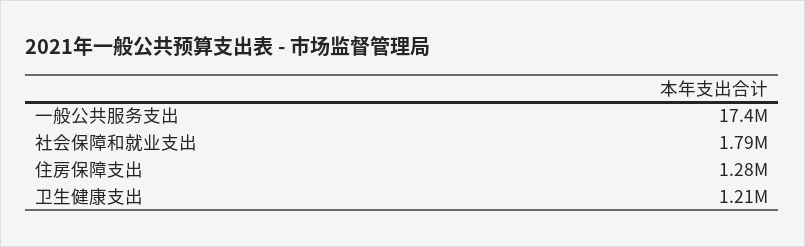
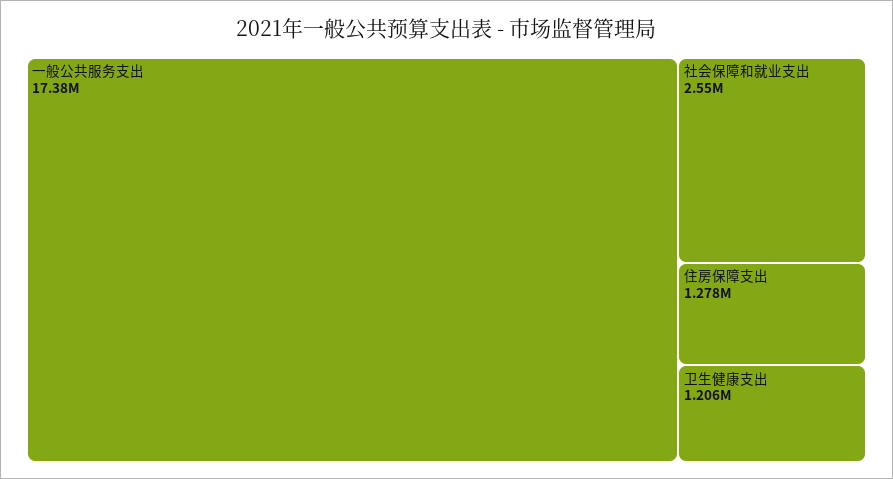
  {
    "一般公共服务支出": 17380000,
-   "社会保障和就业支出": 1790000,
+   "社会保障和就业支出": 2550000,
    "住房保障支出": 1278000,
    "卫生健康支出": 1206000
  }

